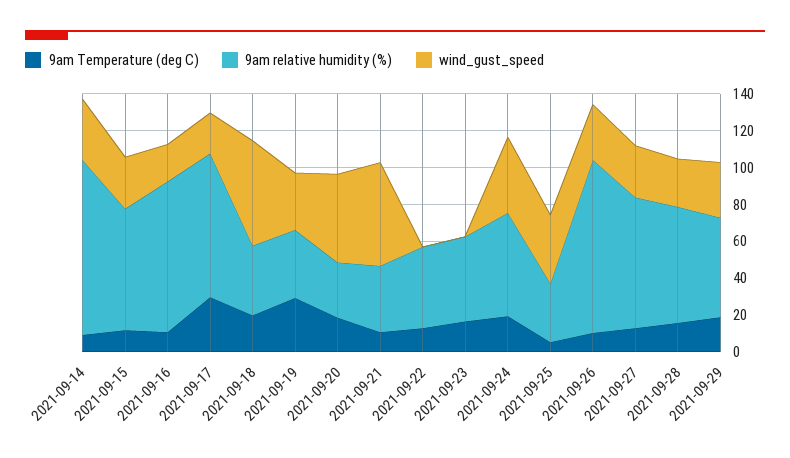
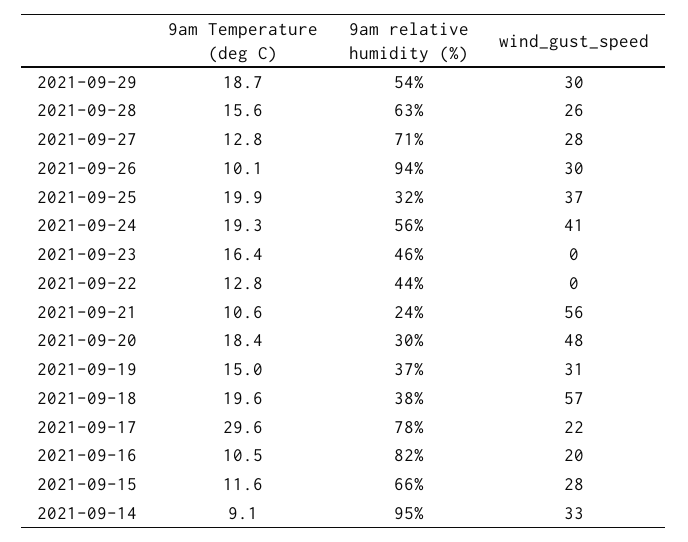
  {
    "9am Temperature (deg C)": {
      "2021-09-14": 9.1,
      "2021-09-15": 11.6,
      "2021-09-16": 10.5,
      "2021-09-17": 29.6,
      "2021-09-18": 19.6,
-     "2021-09-19": 30,
+     "2021-09-19": 15,
      "2021-09-20": 18.4,
      "2021-09-21": 10.6,
      "2021-09-22": 12.8,
      "2021-09-23": 16.4,
      "2021-09-24": 19.3,
-     "2021-09-25": 5,
+     "2021-09-25": 19.9,
      "2021-09-26": 10.1,
      "2021-09-27": 12.8,
      "2021-09-28": 15.6,
      "2021-09-29": 18.7
    },
    "9am relative humidity (%)": {
      "2021-09-14": 95,
      "2021-09-15": 66,
      "2021-09-16": 82,
      "2021-09-17": 78,
      "2021-09-18": 38,
      "2021-09-19": 37,
      "2021-09-20": 30,
-     "2021-09-21": 35,
+     "2021-09-21": 24,
      "2021-09-22": 44,
      "2021-09-23": 46,
      "2021-09-24": 56,
      "2021-09-25": 32,
      "2021-09-26": 94,
      "2021-09-27": 71,
      "2021-09-28": 63,
      "2021-09-29": 54
    },
    "wind_gust_speed": {
      "2021-09-14": 33,
      "2021-09-15": 28,
      "2021-09-16": 20,
      "2021-09-17": 22,
      "2021-09-18": 57,
      "2021-09-19": 31,
      "2021-09-20": 48,
      "2021-09-21": 56,
      "2021-09-22": 0,
      "2021-09-23": 0,
      "2021-09-24": 41,
      "2021-09-25": 37,
      "2021-09-26": 30,
      "2021-09-27": 28,
      "2021-09-28": 26,
      "2021-09-29": 30
    }
  }

